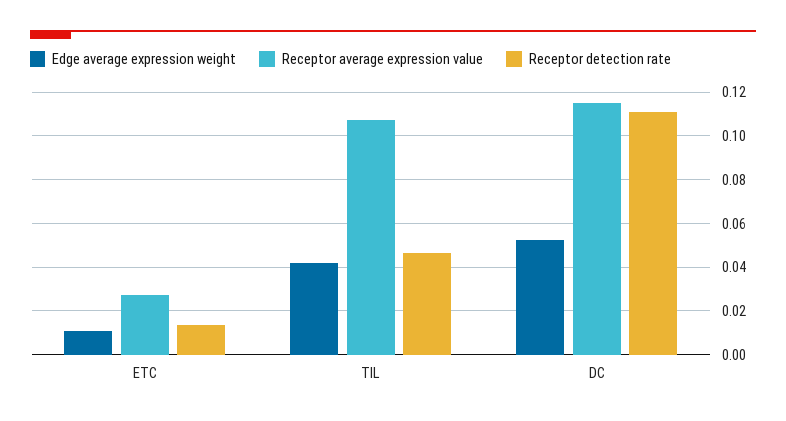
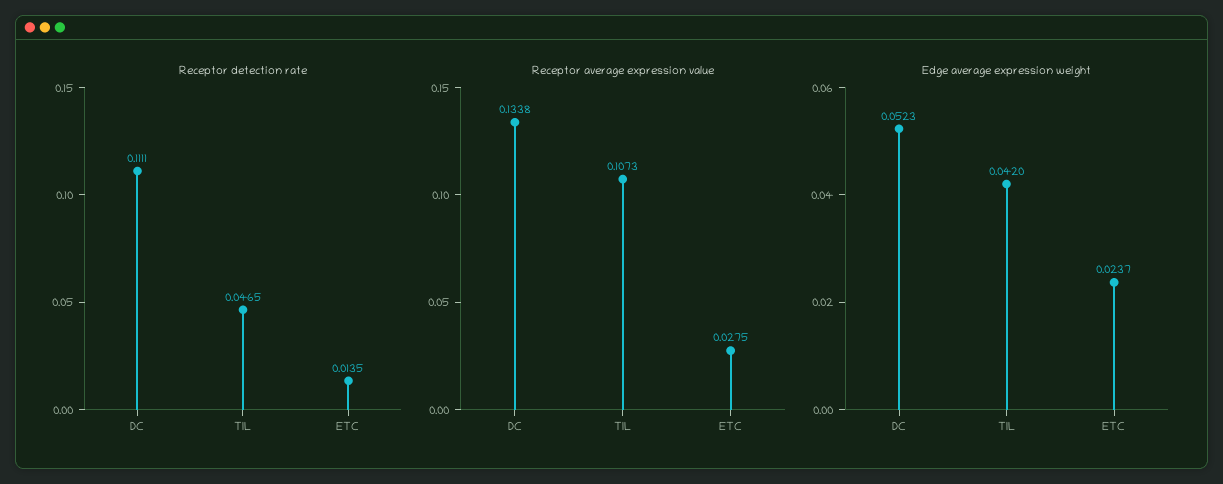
  {
    "Edge average expression weight": {
-     "ETC": 0.01,
+     "ETC": 0.0237,
      "TIL": 0.042,
      "DC": 0.0523
    },
    "Receptor average expression value": {
      "ETC": 0.0275,
      "TIL": 0.1073,
-     "DC": 0.115
+     "DC": 0.1338
    },
    "Receptor detection rate": {
      "ETC": 0.0135,
      "TIL": 0.0465,
      "DC": 0.1111
    }
  }

